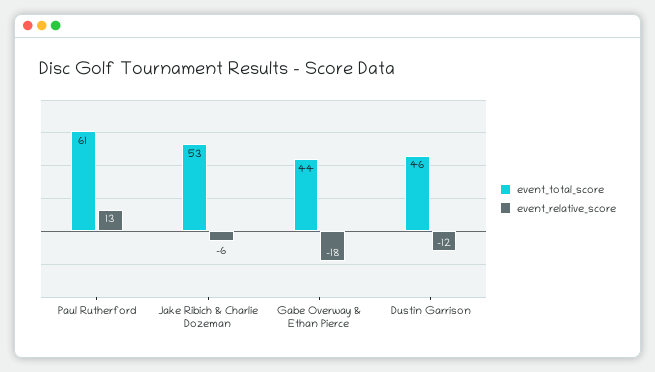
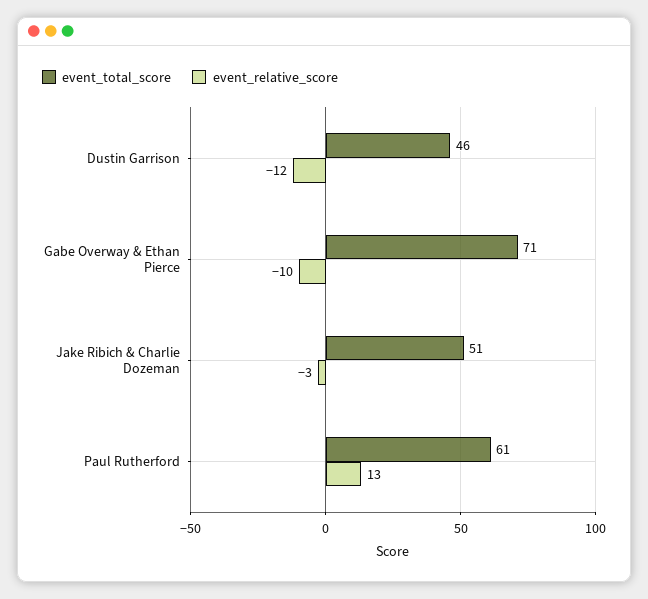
  {
    "event_total_score": {
      "Paul Rutherford": 61,
-     "Jake Ribich & Charlie Dozeman": 53,
+     "Jake Ribich & Charlie Dozeman": 51,
-     "Gabe Overway & Ethan Pierce": 44,
+     "Gabe Overway & Ethan Pierce": 71,
      "Dustin Garrison": 46
    },
    "event_relative_score": {
      "Paul Rutherford": 13,
-     "Jake Ribich & Charlie Dozeman": -6,
+     "Jake Ribich & Charlie Dozeman": -3,
-     "Gabe Overway & Ethan Pierce": -18,
+     "Gabe Overway & Ethan Pierce": -10,
      "Dustin Garrison": -12
    }
  }

